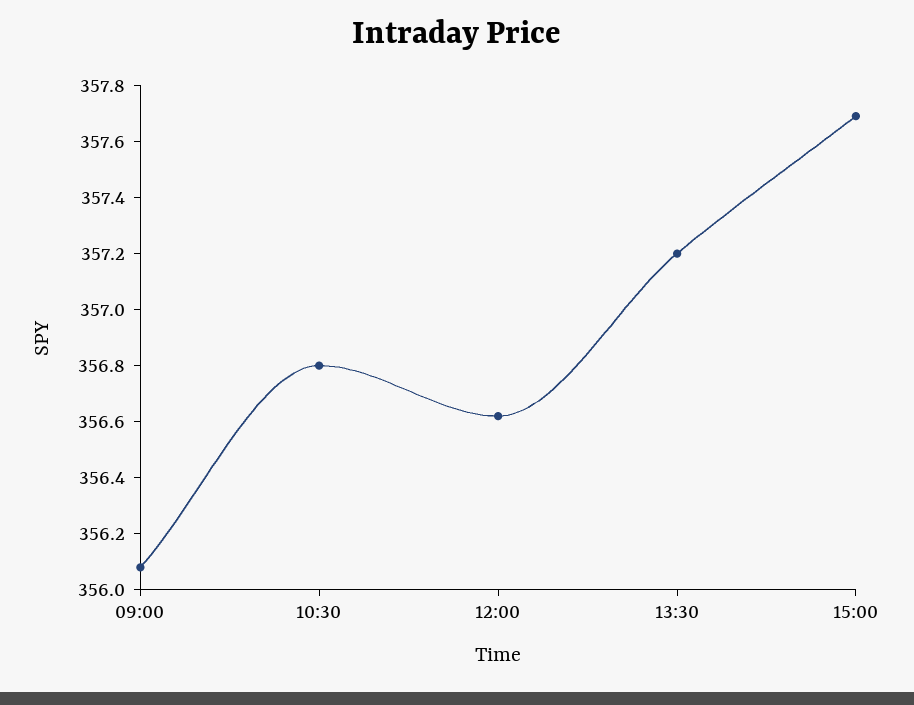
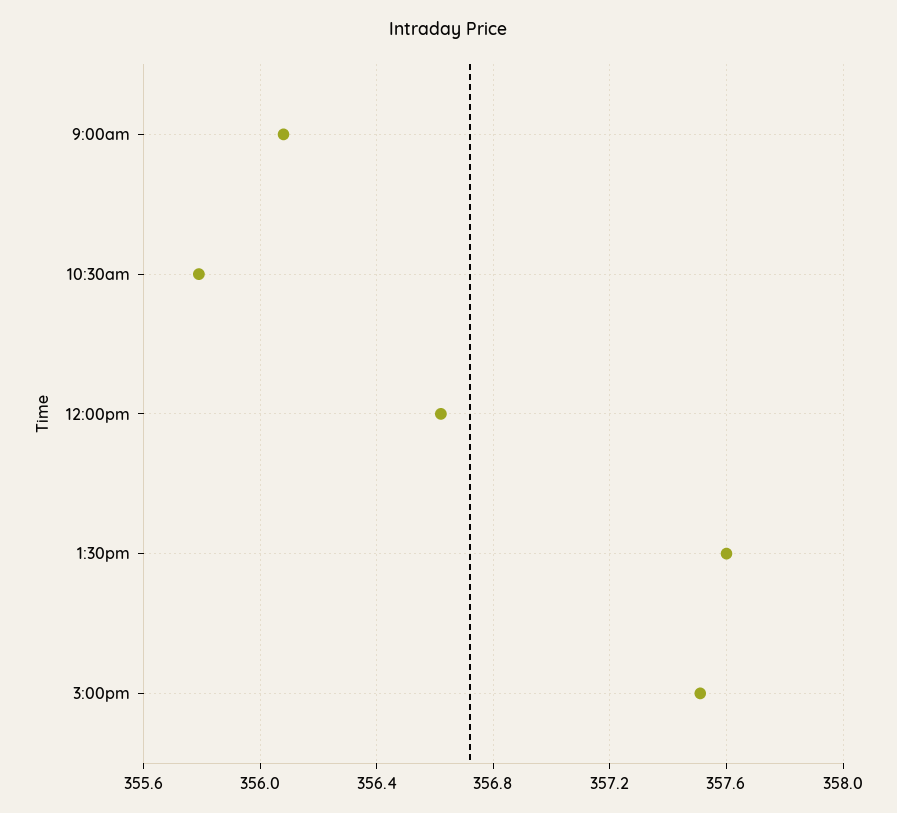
  {
    "09:00": 356.1,
-   "10:30": 356.8,
+   "10:30": 355.8,
    "12:00": 356.6,
-   "13:30": 357.2,
+   "13:30": 357.6,
-   "15:00": 357.7
+   "15:00": 357.5
  }

